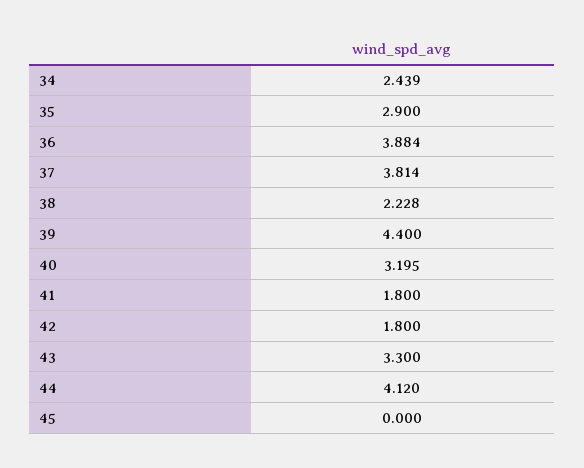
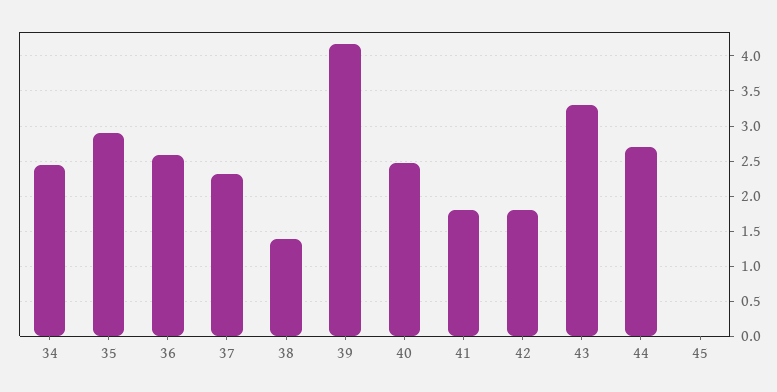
  {
    "34": 2.439,
    "35": 2.9,
-   "36": 3.884,
+   "36": 2.6,
-   "37": 3.814,
+   "37": 2.3,
-   "38": 2.228,
+   "38": 1.4,
-   "39": 4.4,
+   "39": 4.2,
-   "40": 3.195,
+   "40": 2.5,
    "41": 1.8,
    "42": 1.8,
    "43": 3.3,
-   "44": 4.12,
+   "44": 2.7,
    "45": 0
  }

